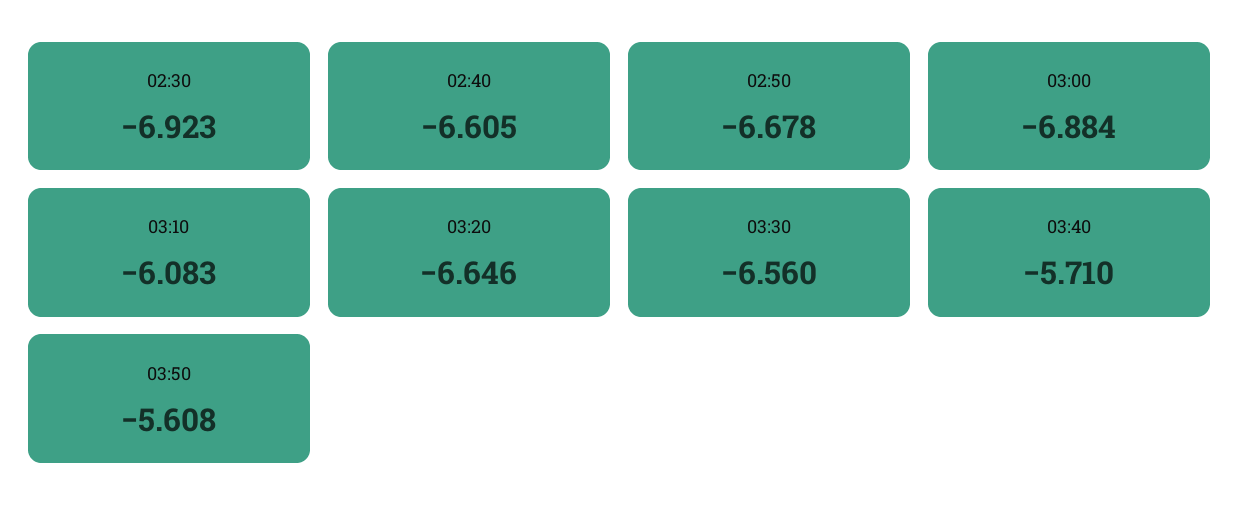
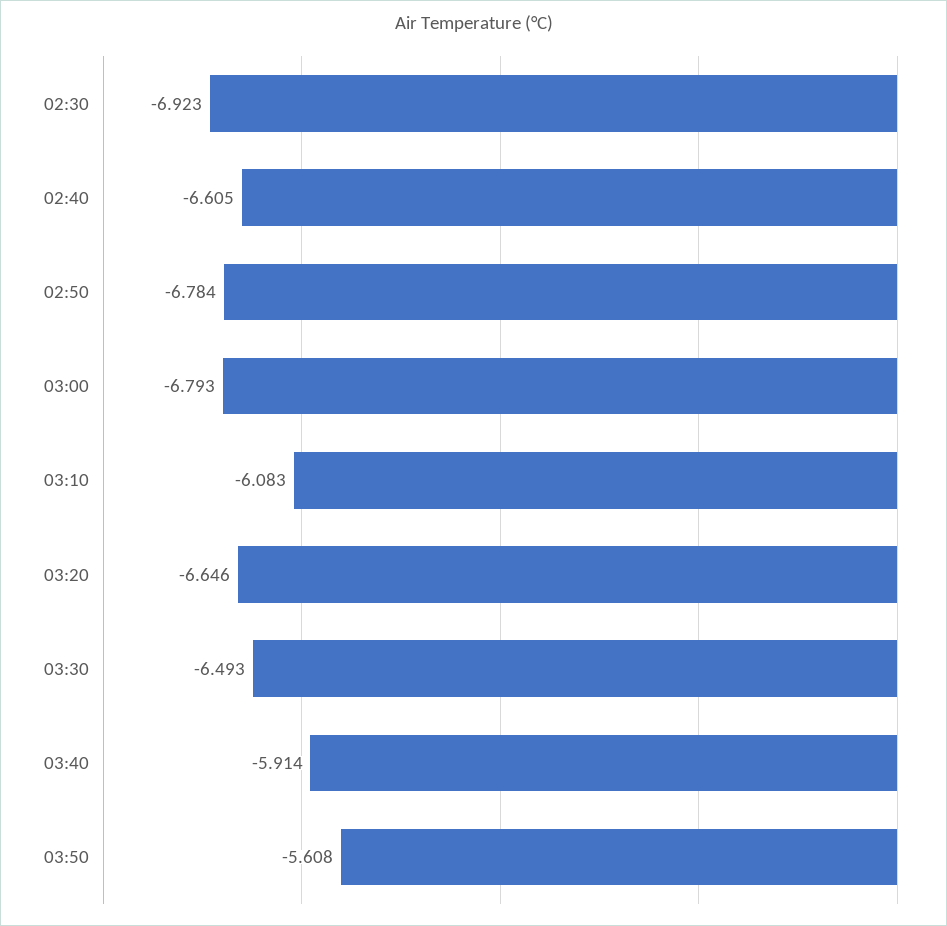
  {
    "02:30": -6.923,
    "02:40": -6.605,
-   "02:50": -6.678,
+   "02:50": -6.784,
-   "03:00": -6.884,
+   "03:00": -6.793,
    "03:10": -6.083,
    "03:20": -6.646,
-   "03:30": -6.56,
+   "03:30": -6.493,
-   "03:40": -5.71,
+   "03:40": -5.914,
    "03:50": -5.608
  }

